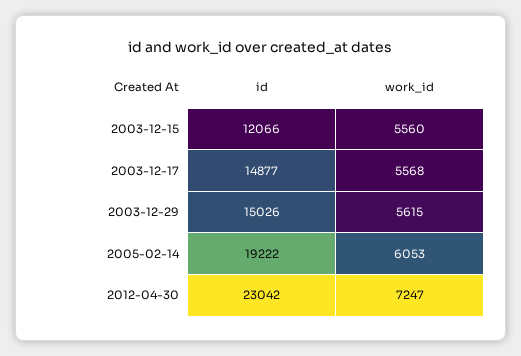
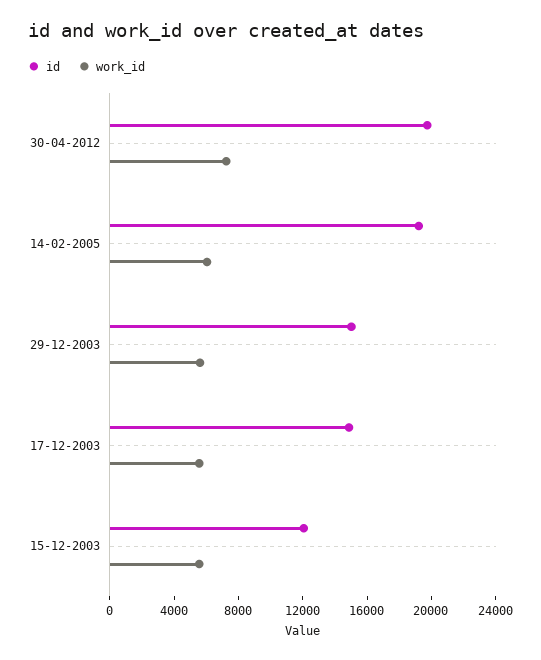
  {
    "id": {
      "2003-12-15": 12066,
      "2003-12-17": 14877,
      "2003-12-29": 15026,
      "2005-02-14": 19222,
-     "2012-04-30": 23042
+     "2012-04-30": 20000
    },
    "work_id": {
      "2003-12-15": 5560,
      "2003-12-17": 5568,
      "2003-12-29": 5615,
      "2005-02-14": 6053,
      "2012-04-30": 7247
    }
  }

